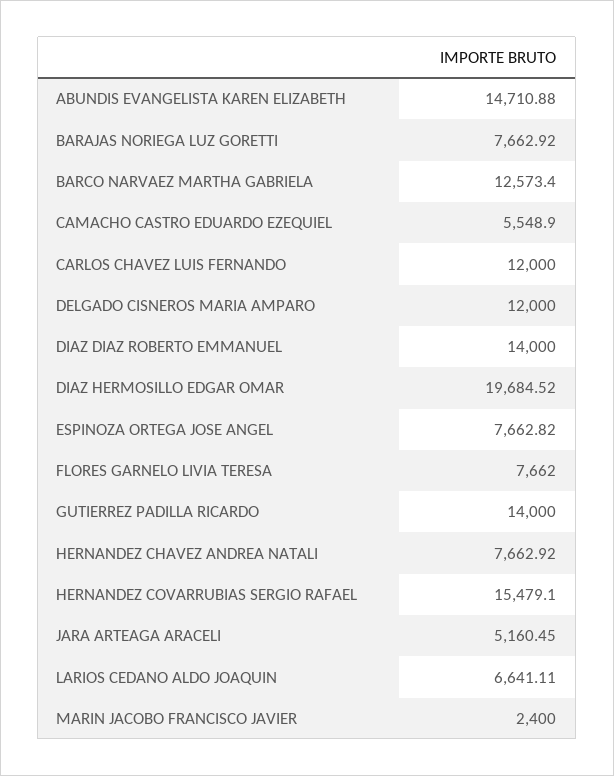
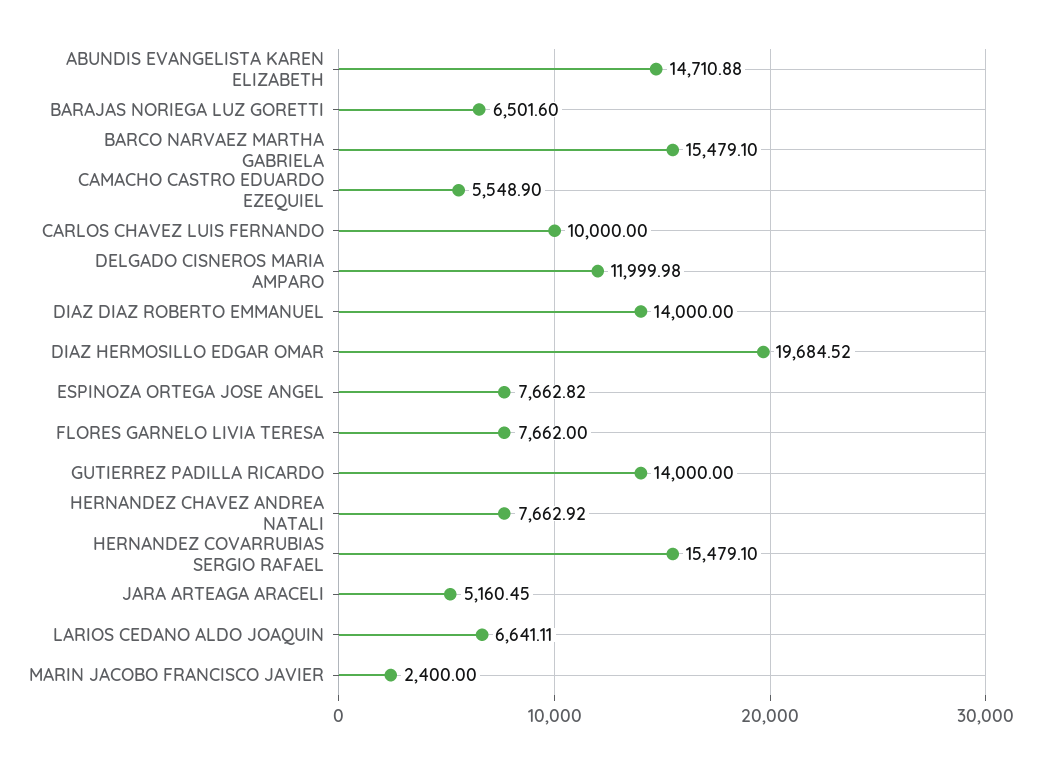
  {
    "ABUNDIS EVANGELISTA KAREN ELIZABETH": 14710.88,
-   "BARAJAS NORIEGA LUZ GORETTI": 7662.92,
+   "BARAJAS NORIEGA LUZ GORETTI": 6501.6,
-   "BARCO NARVAEZ MARTHA GABRIELA": 12573.4,
+   "BARCO NARVAEZ MARTHA GABRIELA": 15479.1,
    "CAMACHO CASTRO EDUARDO EZEQUIEL": 5548.9,
-   "CARLOS CHAVEZ LUIS FERNANDO": 12000,
+   "CARLOS CHAVEZ LUIS FERNANDO": 10000,
-   "DELGADO CISNEROS MARIA AMPARO": 12000,
+   "DELGADO CISNEROS MARIA AMPARO": 11999.98,
    "DIAZ DIAZ ROBERTO EMMANUEL": 14000,
    "DIAZ HERMOSILLO EDGAR OMAR": 19684.52,
    "ESPINOZA ORTEGA JOSE ANGEL": 7662.82,
    "FLORES GARNELO LIVIA TERESA": 7662,
    "GUTIERREZ PADILLA RICARDO": 14000,
    "HERNANDEZ CHAVEZ ANDREA NATALI": 7662.92,
    "HERNANDEZ COVARRUBIAS SERGIO RAFAEL": 15479.1,
    "JARA ARTEAGA ARACELI": 5160.45,
    "LARIOS CEDANO ALDO JOAQUIN": 6641.11,
    "MARIN JACOBO FRANCISCO JAVIER": 2400
  }

